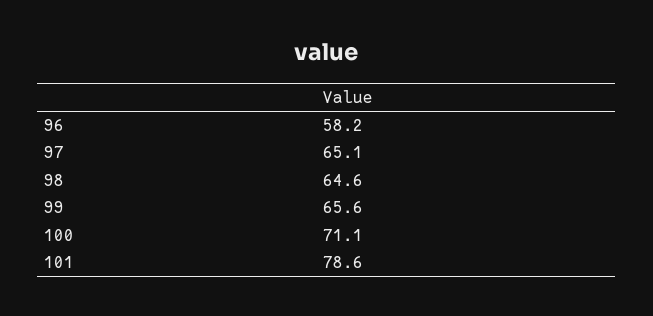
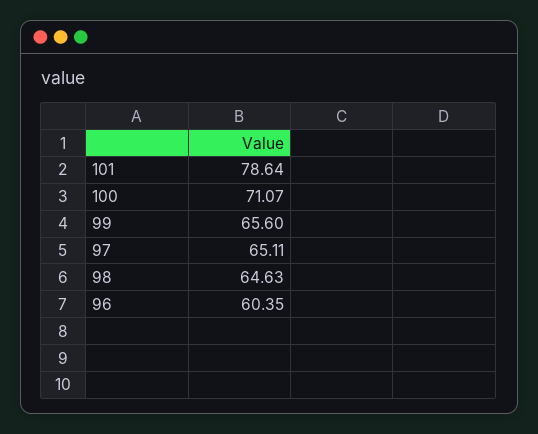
  {
-   "96": 58.2,
+   "96": 60.35,
    "97": 65.11,
    "98": 64.63,
    "99": 65.6,
    "100": 71.07,
    "101": 78.64
  }

